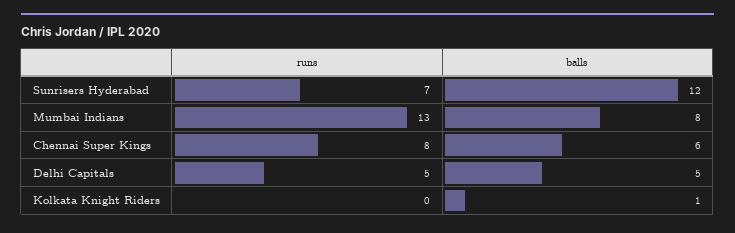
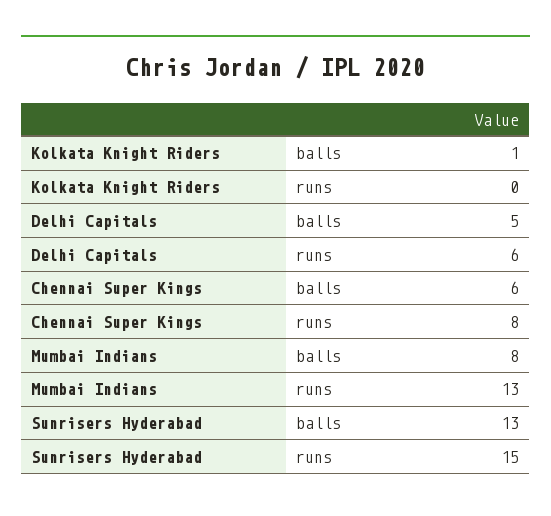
  {
    "runs": {
-     "Sunrisers Hyderabad": 7,
+     "Sunrisers Hyderabad": 15,
      "Mumbai Indians": 13,
      "Chennai Super Kings": 8,
-     "Delhi Capitals": 5,
+     "Delhi Capitals": 6,
      "Kolkata Knight Riders": 0
    },
    "balls": {
-     "Sunrisers Hyderabad": 12,
+     "Sunrisers Hyderabad": 13,
      "Mumbai Indians": 8,
      "Chennai Super Kings": 6,
      "Delhi Capitals": 5,
      "Kolkata Knight Riders": 1
    }
  }

